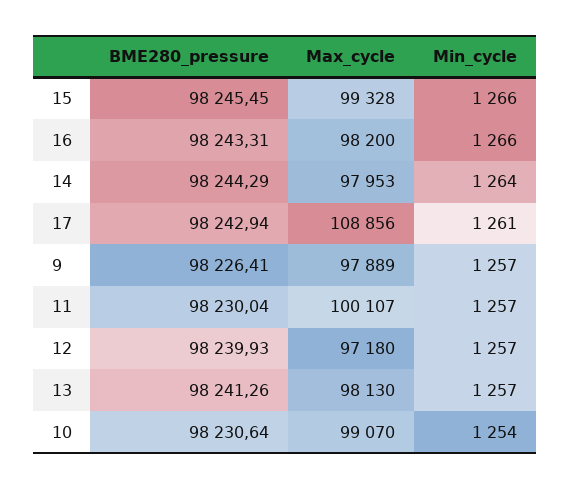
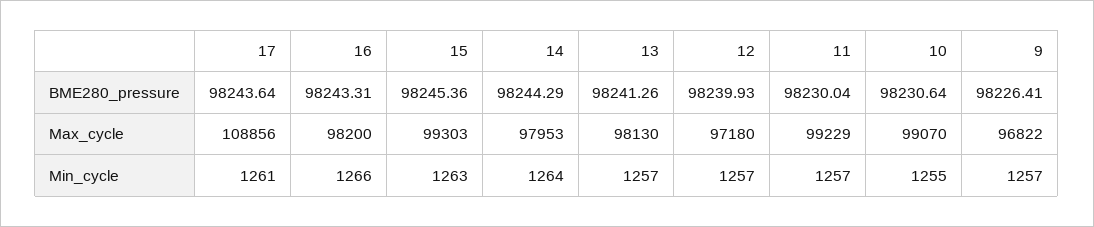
  {
    "BME280_pressure": {
-     "15": 98245.45,
+     "15": 98245.36,
      "16": 98243.31,
      "14": 98244.29,
-     "17": 98242.94,
+     "17": 98243.64,
      "9": 98226.41,
      "11": 98230.04,
      "12": 98239.93,
      "13": 98241.26,
      "10": 98230.64
    },
    "Max_cycle": {
-     "15": 99328,
+     "15": 99303,
      "16": 98200,
      "14": 97953,
      "17": 108856,
-     "9": 97889,
+     "9": 96822,
-     "11": 100107,
+     "11": 99229,
      "12": 97180,
      "13": 98130,
      "10": 99070
    },
    "Min_cycle": {
-     "15": 1266,
+     "15": 1263,
      "16": 1266,
      "14": 1264,
      "17": 1261,
      "9": 1257,
      "11": 1257,
      "12": 1257,
      "13": 1257,
-     "10": 1254
+     "10": 1255
    }
  }

